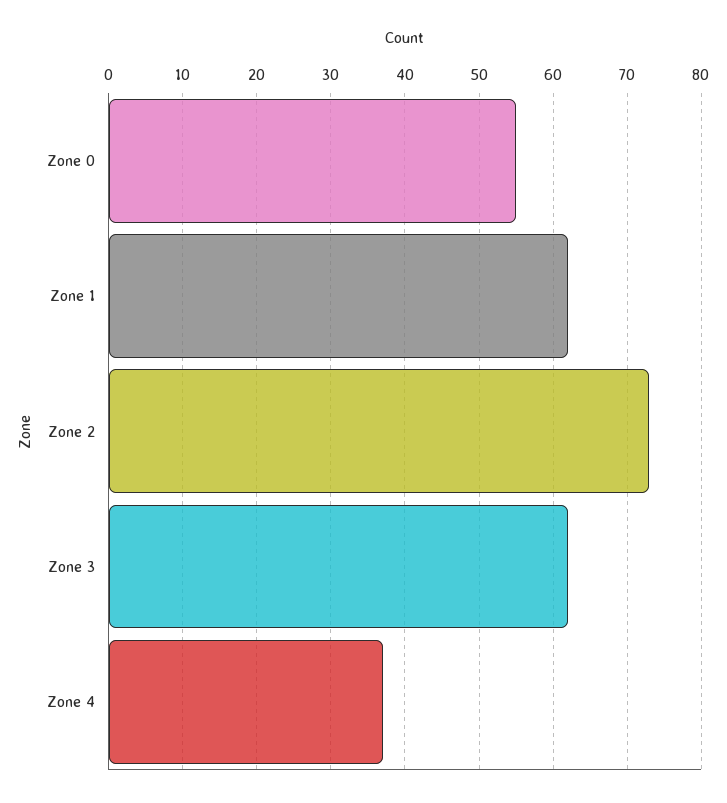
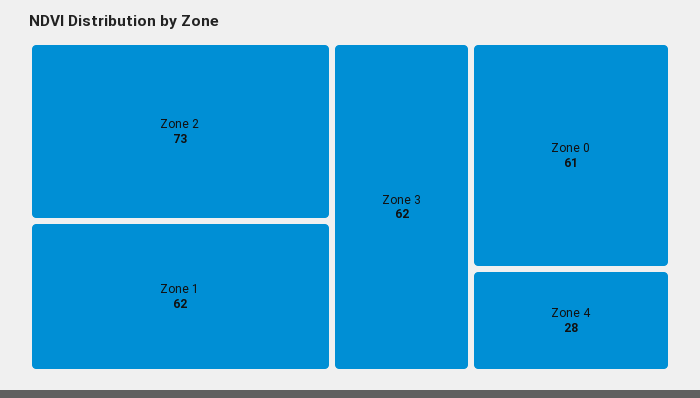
  {
-   "Zone 0": 55,
+   "Zone 0": 61,
    "Zone 1": 62,
    "Zone 2": 73,
    "Zone 3": 62,
-   "Zone 4": 37
+   "Zone 4": 28
  }

